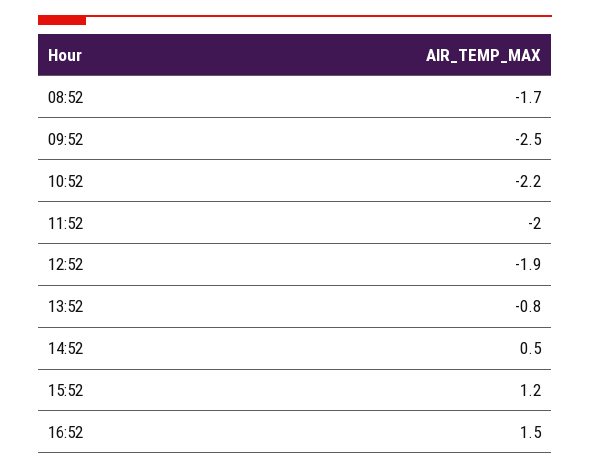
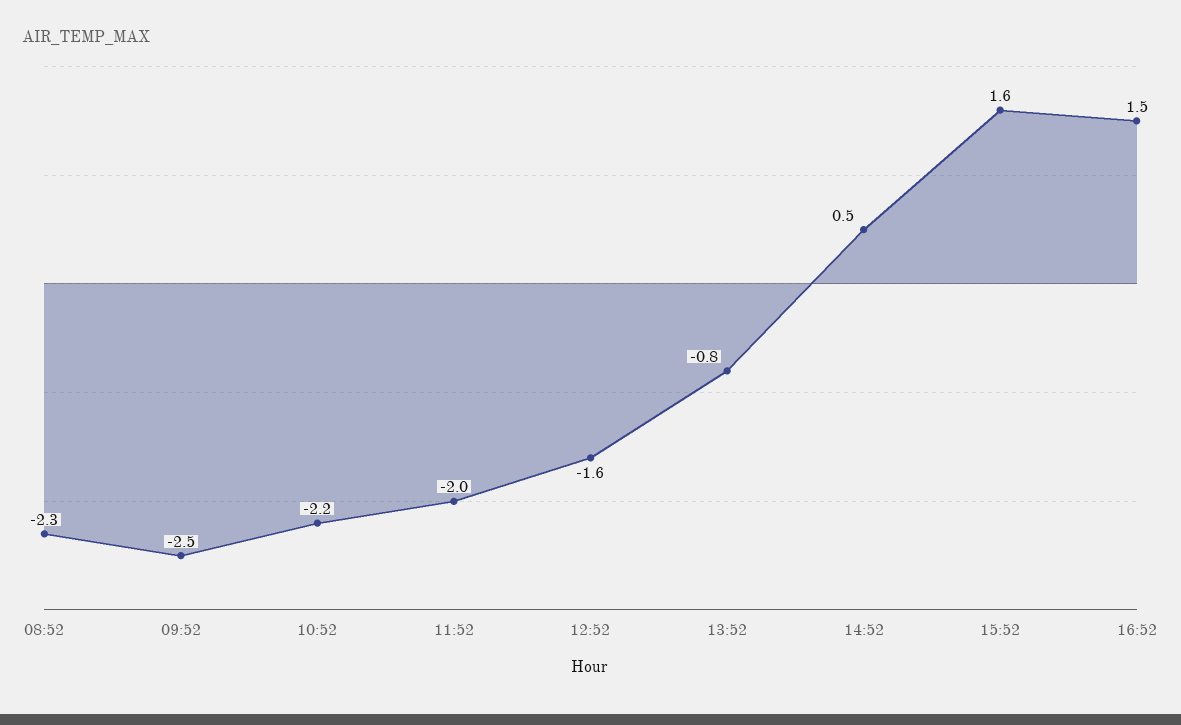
  {
-   "08:52": -1.7,
+   "08:52": -2.3,
    "09:52": -2.5,
    "10:52": -2.2,
    "11:52": -2,
-   "12:52": -1.9,
+   "12:52": -1.6,
    "13:52": -0.8,
    "14:52": 0.5,
-   "15:52": 1.2,
+   "15:52": 1.6,
    "16:52": 1.5
  }

